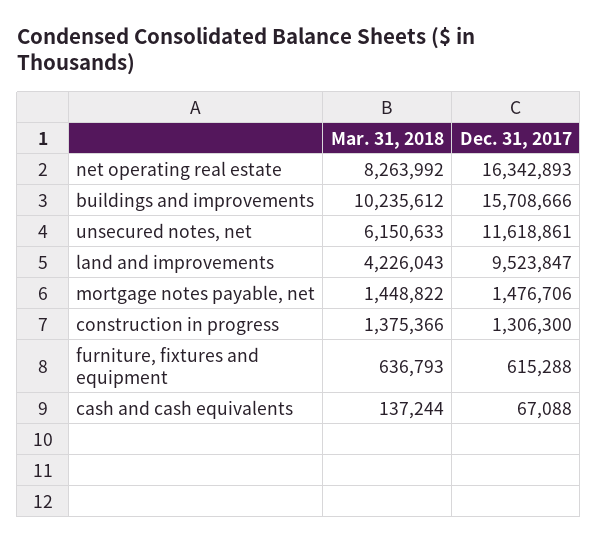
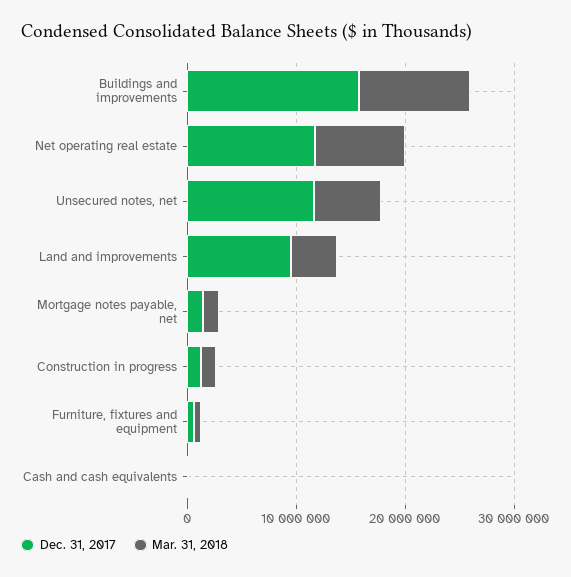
  {
    "Mar. 31, 2018": {
      "net operating real estate": 8263992,
      "buildings and improvements": 10235612,
      "unsecured notes, net": 6150633,
      "land and improvements": 4226043,
      "mortgage notes payable, net": 1448822,
      "construction in progress": 1375366,
      "furniture, fixtures and equipment": 636793,
      "cash and cash equivalents": 137244
    },
    "Dec. 31, 2017": {
-     "net operating real estate": 16342893,
+     "net operating real estate": 12000000,
      "buildings and improvements": 15708666,
      "unsecured notes, net": 11618861,
      "land and improvements": 9523847,
      "mortgage notes payable, net": 1476706,
      "construction in progress": 1306300,
      "furniture, fixtures and equipment": 615288,
      "cash and cash equivalents": 67088
    }
  }

